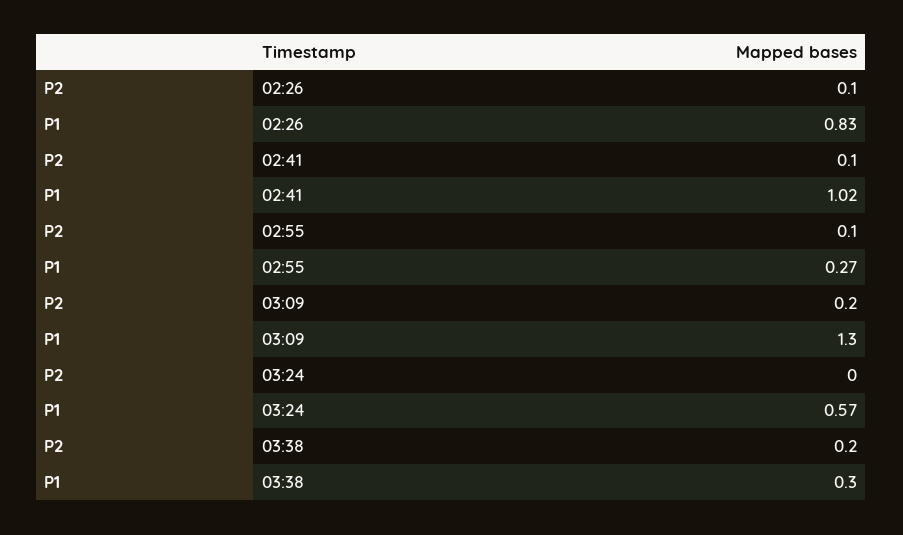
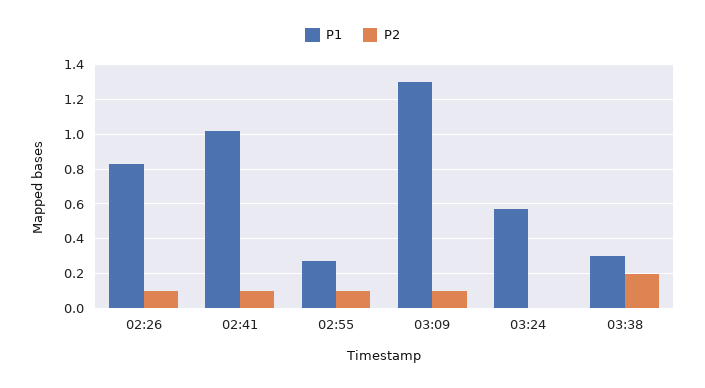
  {
    "P2": {
      "02:26": 0.1,
      "02:41": 0.1,
      "02:55": 0.1,
-     "03:09": 0.2,
+     "03:09": 0.1,
      "03:24": 0,
      "03:38": 0.2
    },
    "P1": {
      "02:26": 0.83,
      "02:41": 1.02,
      "02:55": 0.27,
      "03:09": 1.3,
      "03:24": 0.57,
      "03:38": 0.3
    }
  }

